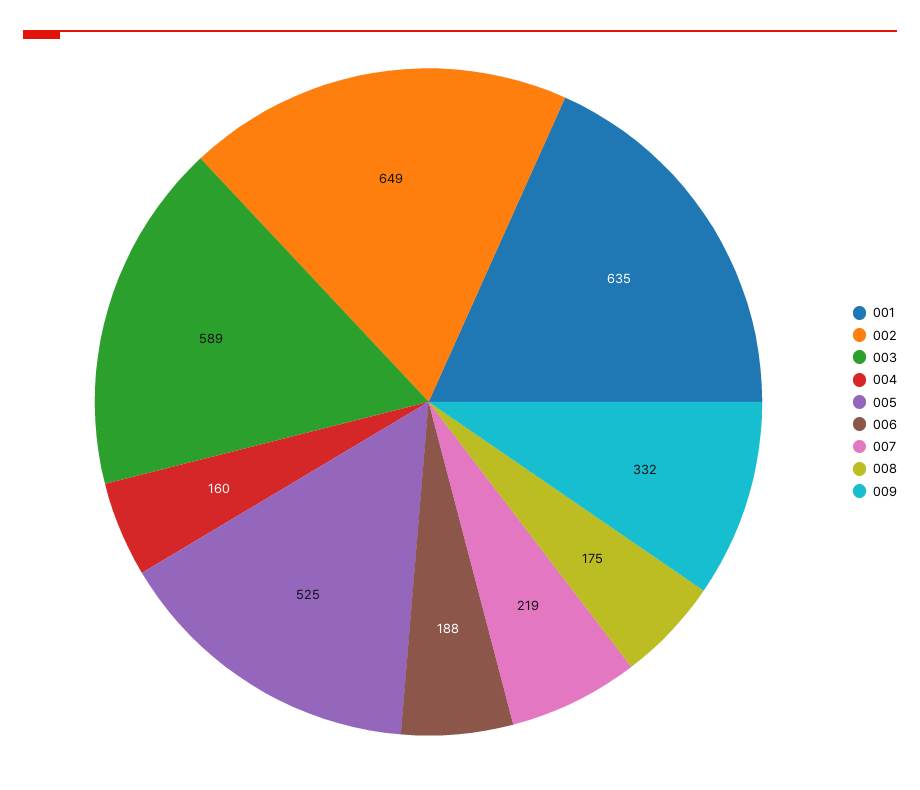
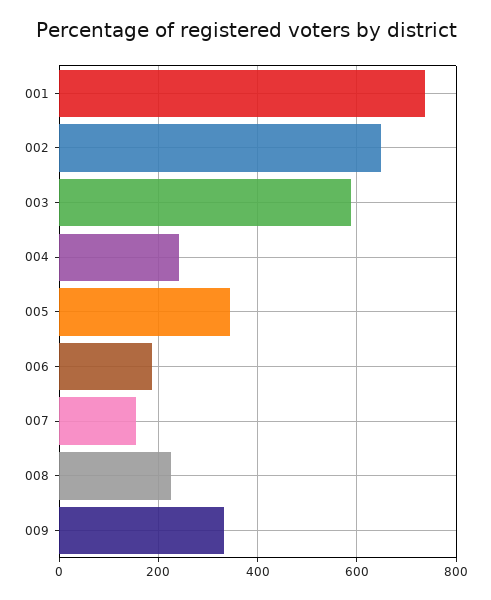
  {
-   "001": 635,
+   "001": 740,
    "002": 649,
    "003": 589,
-   "004": 160,
+   "004": 240,
-   "005": 525,
+   "005": 340,
    "006": 188,
-   "007": 219,
+   "007": 160,
-   "008": 175,
+   "008": 220,
    "009": 332
  }

